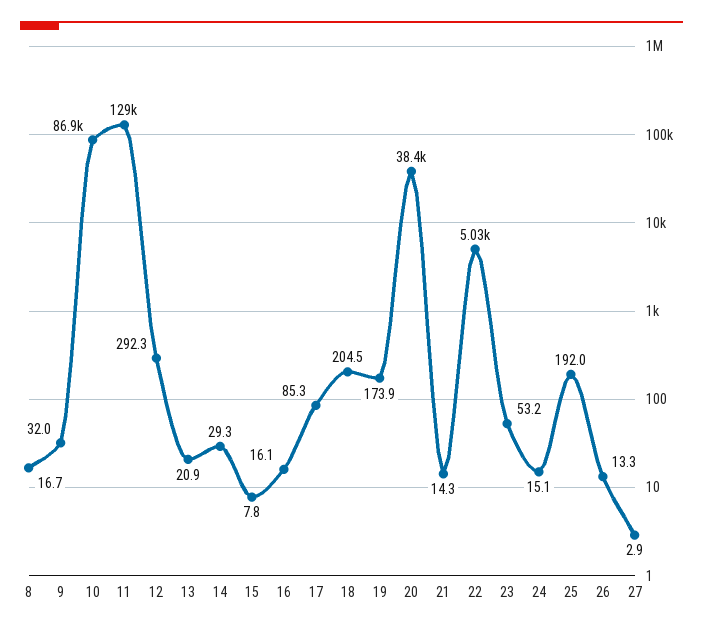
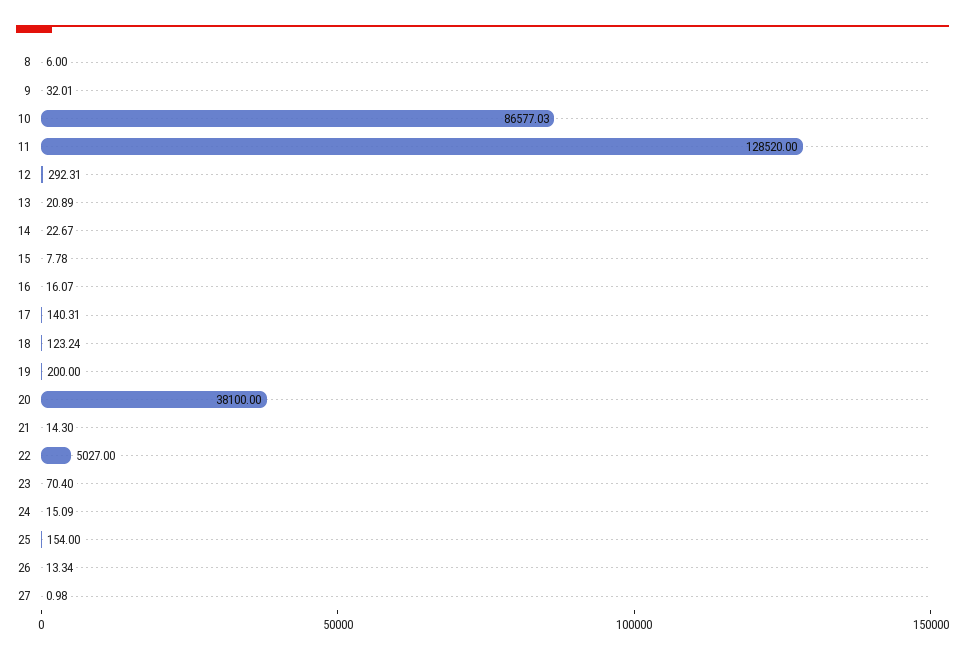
  {
-   "8": 16.7,
+   "8": 6,
    "9": 32.01,
-   "10": 86900,
+   "10": 86577.03,
    "11": 128520,
    "12": 292.31,
    "13": 20.89,
-   "14": 29.3,
+   "14": 22.67,
    "15": 7.78,
    "16": 16.07,
-   "17": 85.3,
+   "17": 140.31,
-   "18": 204.5,
+   "18": 123.24,
-   "19": 173.9,
+   "19": 200,
-   "20": 38400,
+   "20": 38100,
    "21": 14.3,
    "22": 5027,
-   "23": 53.2,
+   "23": 70.4,
    "24": 15.09,
-   "25": 192,
+   "25": 154,
    "26": 13.34,
-   "27": 2.9
+   "27": 0.98
  }

